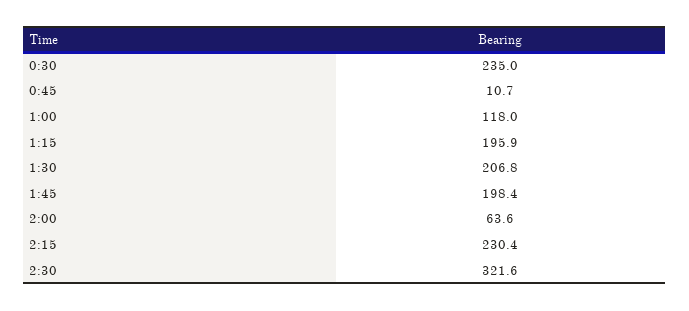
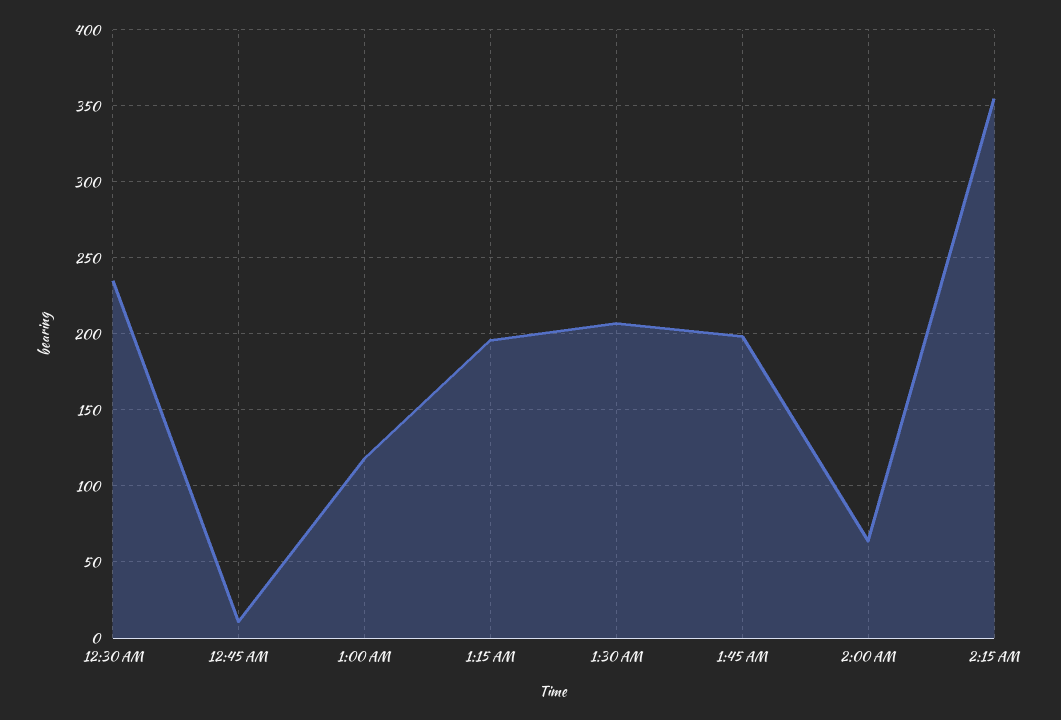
  {
    "0:30": 235,
    "0:45": 10.7,
    "1:00": 118,
    "1:15": 195.9,
    "1:30": 206.8,
    "1:45": 198.4,
    "2:00": 63.6,
-   "2:15": 230.4,
+   "2:15": 355
-   "2:30": 321.6
  }

